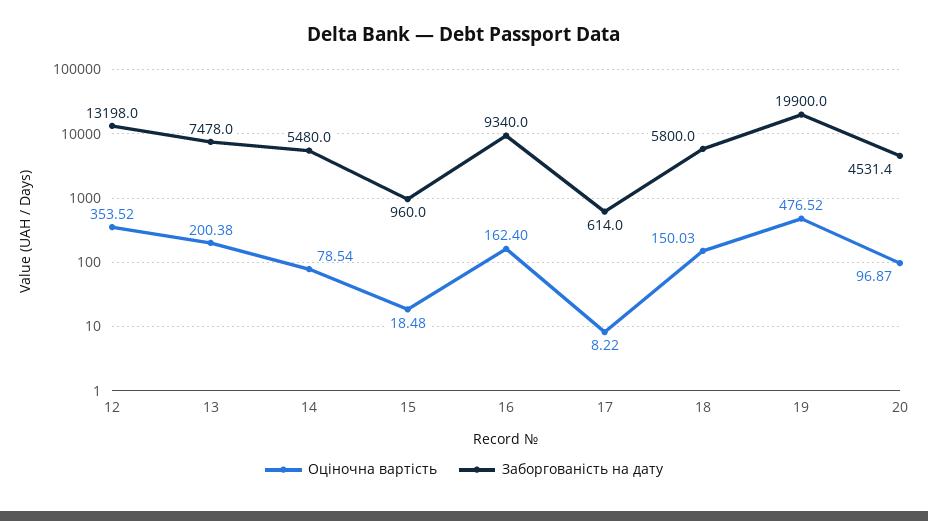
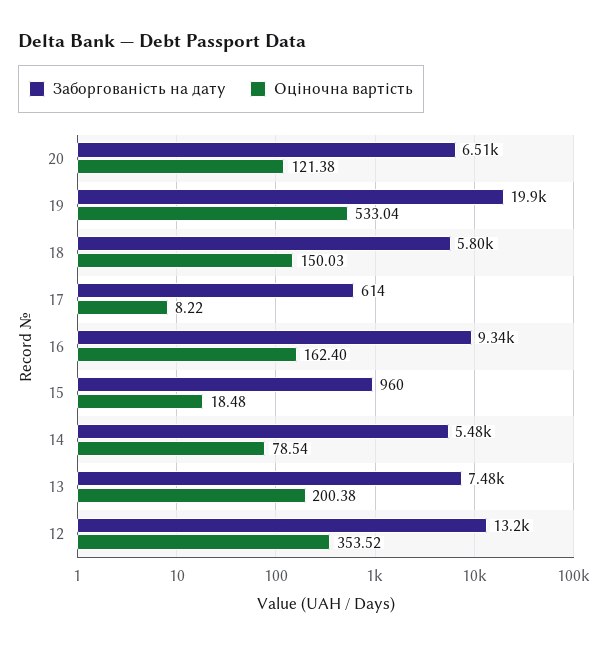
  {
    "Оціночна вартість": {
      "12": 353.52,
      "13": 200.38,
      "14": 78.54,
      "15": 18.48,
      "16": 162.4,
      "17": 8.22,
      "18": 150.03,
-     "19": 476.52,
+     "19": 533.04,
-     "20": 96.87
+     "20": 121.38
    },
    "Заборгованість на дату": {
      "12": 13198,
      "13": 7478,
      "14": 5480,
      "15": 960,
      "16": 9340,
      "17": 614,
      "18": 5800,
      "19": 19900,
-     "20": 4531.4
+     "20": 6510
    }
  }

